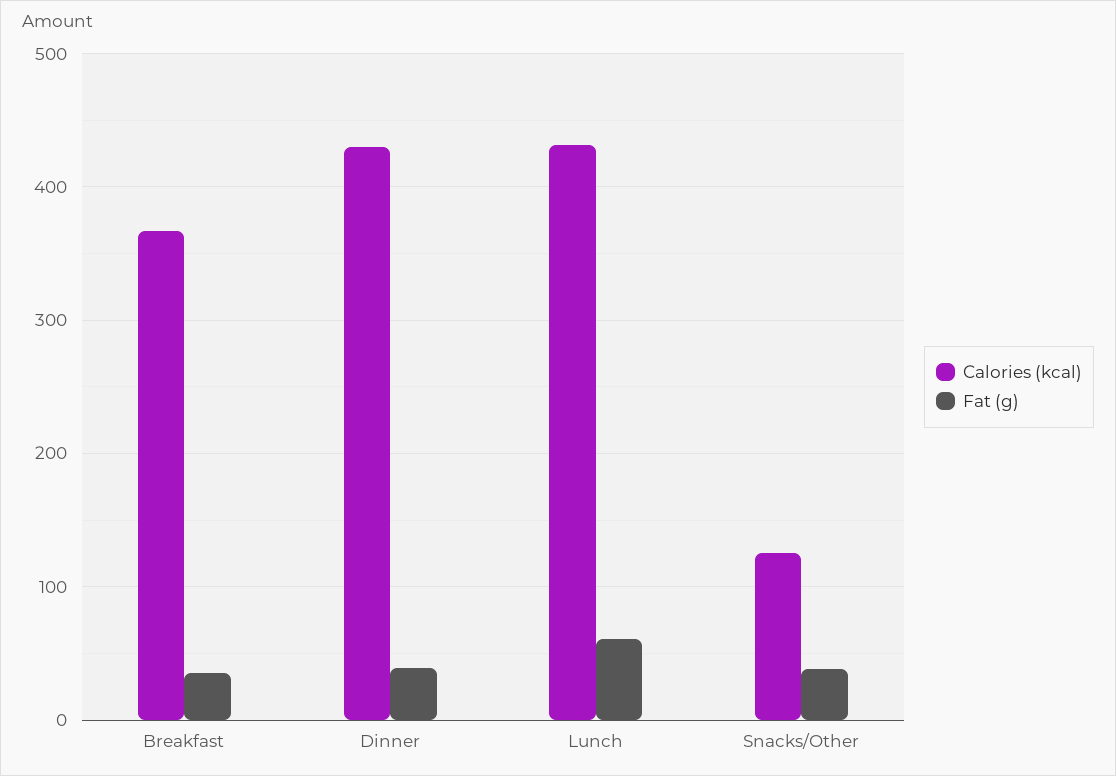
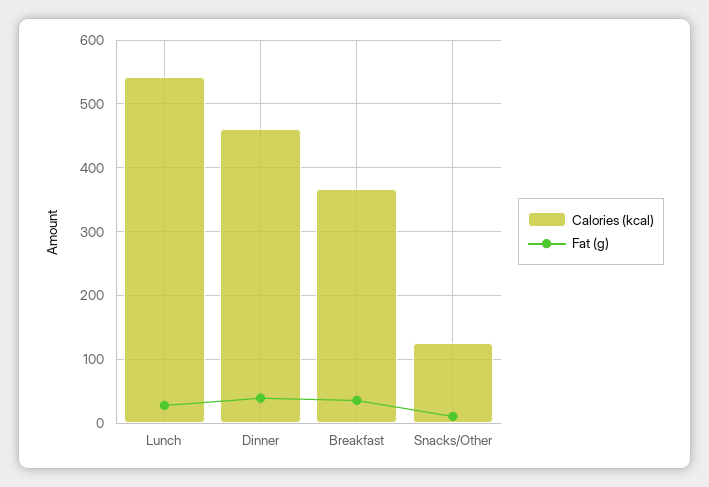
  {
    "Calories (kcal)": {
      "Breakfast": 370,
-     "Dinner": 430,
+     "Dinner": 460,
-     "Lunch": 430,
+     "Lunch": 540,
      "Snacks/Other": 130
    },
    "Fat (g)": {
      "Breakfast": 40,
      "Dinner": 40,
-     "Lunch": 60,
+     "Lunch": 30,
-     "Snacks/Other": 40
+     "Snacks/Other": 10
    }
  }

